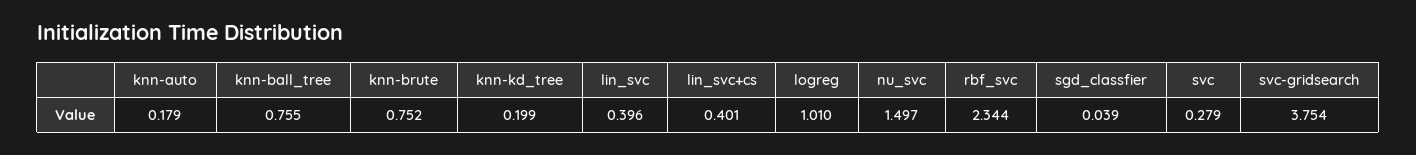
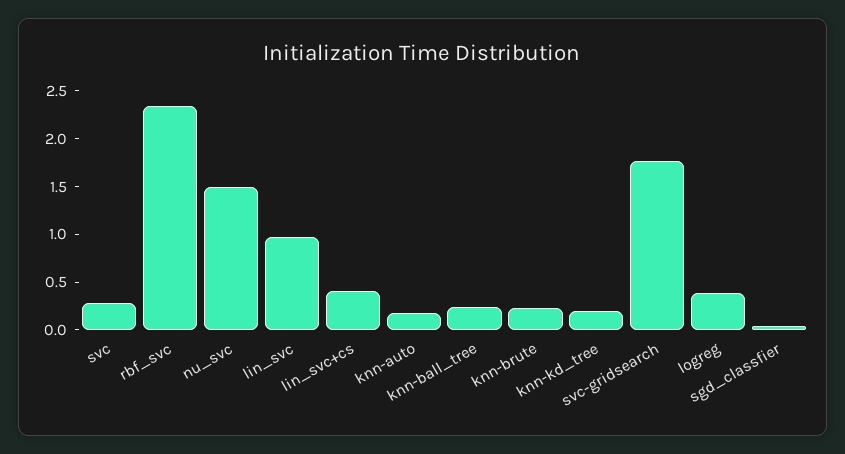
  {
    "knn-auto": 0.179,
-   "knn-ball_tree": 0.755,
+   "knn-ball_tree": 0.2,
-   "knn-brute": 0.752,
+   "knn-brute": 0.2,
    "knn-kd_tree": 0.199,
-   "lin_svc": 0.396,
+   "lin_svc": 1,
    "lin_svc+cs": 0.401,
-   "logreg": 1.01,
+   "logreg": 0.4,
    "nu_svc": 1.497,
    "rbf_svc": 2.344,
    "sgd_classfier": 0.039,
    "svc": 0.279,
-   "svc-gridsearch": 3.754
+   "svc-gridsearch": 1.8
  }

